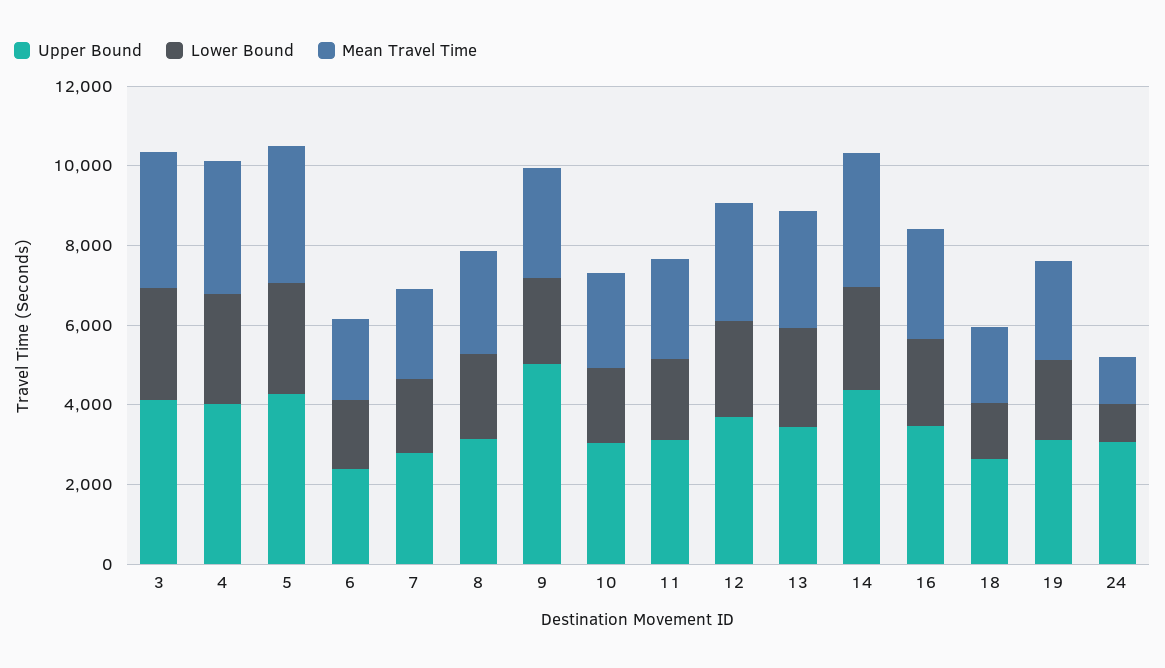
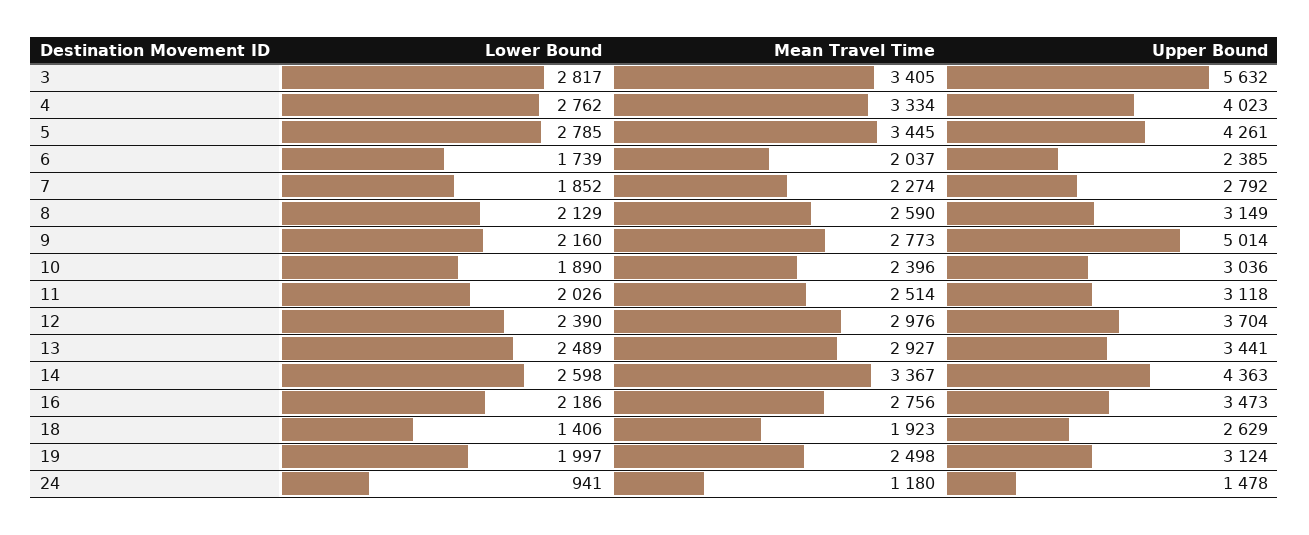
  {
    "Upper Bound": {
-     "3": 4000,
+     "3": 5632,
      "4": 4023,
      "5": 4261,
      "6": 2385,
      "7": 2792,
      "8": 3149,
      "9": 5014,
      "10": 3036,
      "11": 3118,
      "12": 3704,
      "13": 3441,
      "14": 4363,
      "16": 3473,
      "18": 2629,
      "19": 3124,
-     "24": 3000
+     "24": 1478
    },
    "Lower Bound": {
      "3": 2817,
      "4": 2762,
      "5": 2785,
      "6": 1739,
      "7": 1852,
      "8": 2129,
      "9": 2160,
      "10": 1890,
      "11": 2026,
      "12": 2390,
      "13": 2489,
      "14": 2598,
      "16": 2186,
      "18": 1406,
      "19": 1997,
      "24": 941
    },
    "Mean Travel Time": {
      "3": 3405,
      "4": 3334,
      "5": 3445,
      "6": 2037,
      "7": 2274,
      "8": 2590,
      "9": 2773,
      "10": 2396,
      "11": 2514,
      "12": 2976,
      "13": 2927,
      "14": 3367,
      "16": 2756,
      "18": 1923,
      "19": 2498,
      "24": 1180
    }
  }

